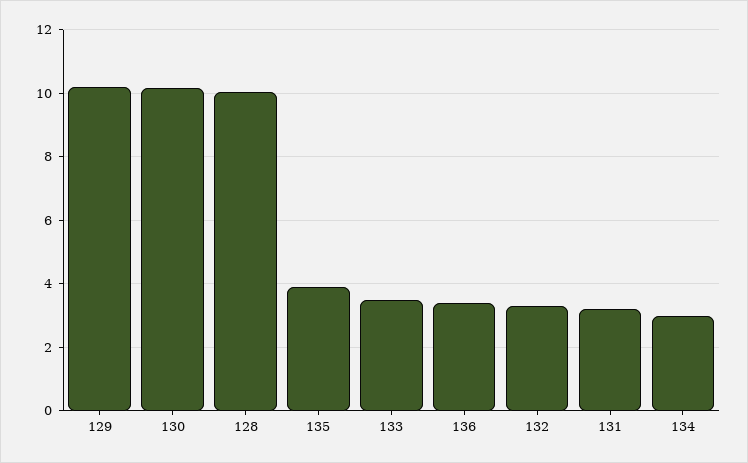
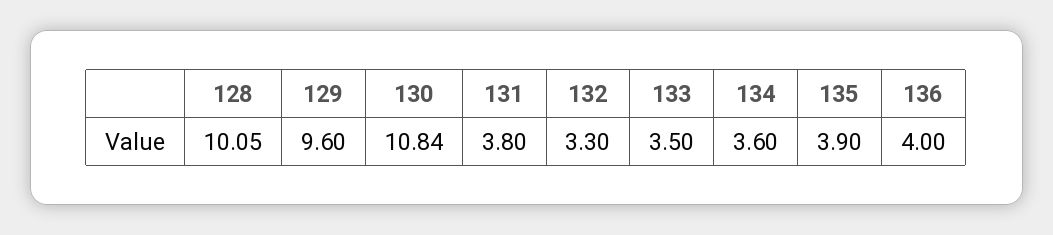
  {
-   "129": 10.2,
+   "129": 9.6,
-   "130": 10.2,
+   "130": 10.84,
    "128": 10.05,
    "135": 3.9,
    "133": 3.5,
-   "136": 3.4,
+   "136": 4,
    "132": 3.3,
-   "131": 3.2,
+   "131": 3.8,
-   "134": 3
+   "134": 3.6
  }

